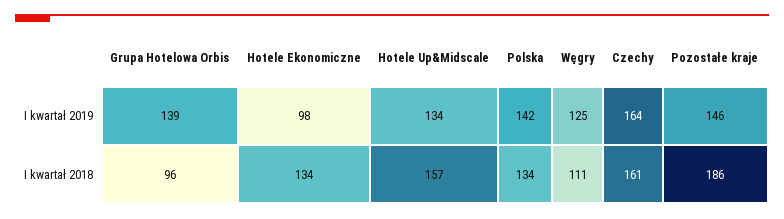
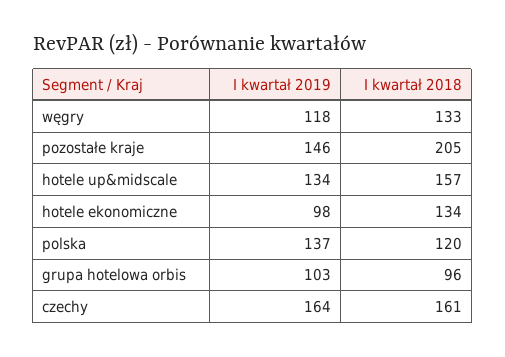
  {
    "Grupa Hotelowa Orbis": {
-     "I kwartał 2019": 139,
+     "I kwartał 2019": 103,
      "I kwartał 2018": 96
    },
    "Hotele Ekonomiczne": {
      "I kwartał 2019": 98,
      "I kwartał 2018": 134
    },
    "Hotele Up&Midscale": {
      "I kwartał 2019": 134,
      "I kwartał 2018": 157
    },
    "Polska": {
-     "I kwartał 2019": 142,
+     "I kwartał 2019": 137,
-     "I kwartał 2018": 134
+     "I kwartał 2018": 120
    },
    "Węgry": {
-     "I kwartał 2019": 125,
+     "I kwartał 2019": 118,
-     "I kwartał 2018": 111
+     "I kwartał 2018": 133
    },
    "Czechy": {
      "I kwartał 2019": 164,
      "I kwartał 2018": 161
    },
    "Pozostałe kraje": {
      "I kwartał 2019": 146,
-     "I kwartał 2018": 186
+     "I kwartał 2018": 205
    }
  }

